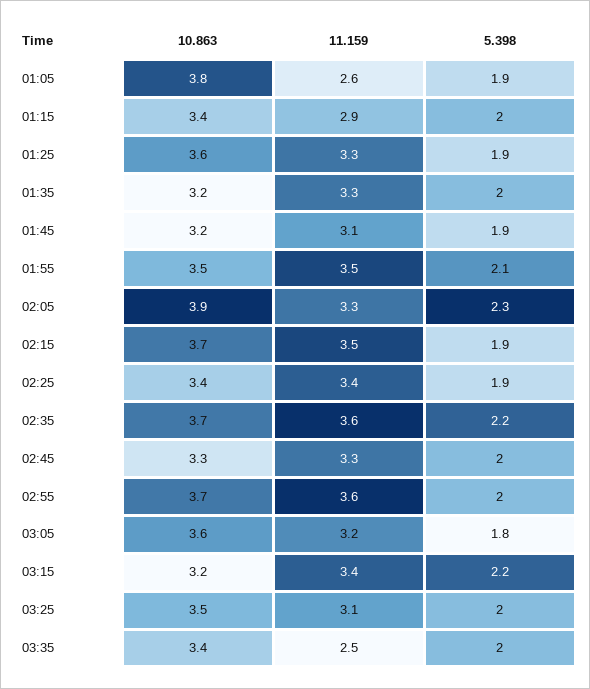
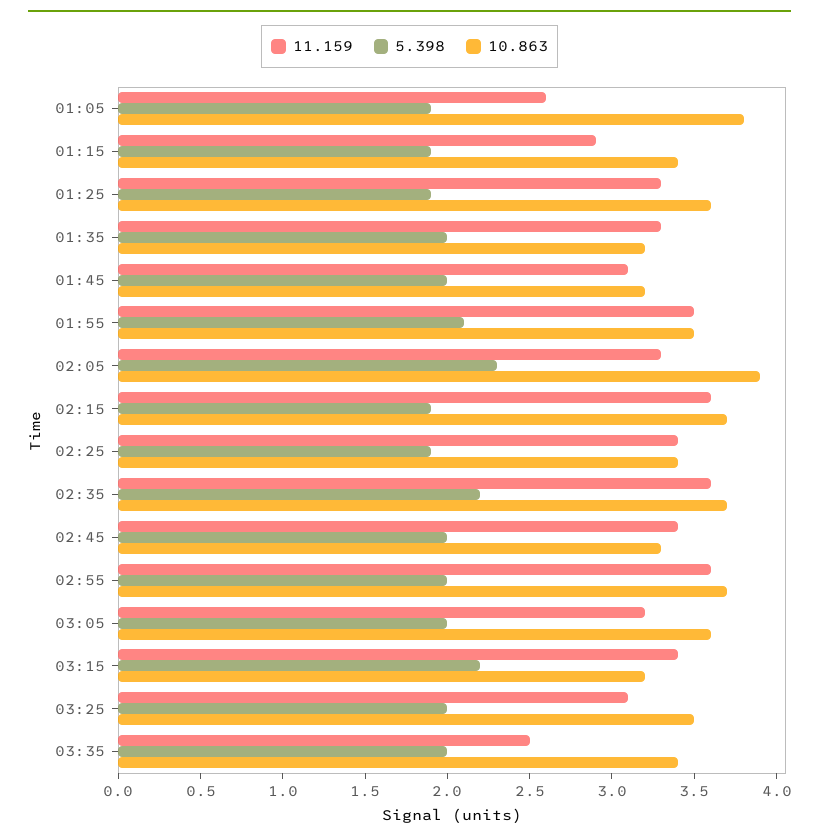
  {
    "10.863": {
      "01:05": 3.8,
      "01:15": 3.4,
      "01:25": 3.6,
      "01:35": 3.2,
      "01:45": 3.2,
      "01:55": 3.5,
      "02:05": 3.9,
      "02:15": 3.7,
      "02:25": 3.4,
      "02:35": 3.7,
      "02:45": 3.3,
      "02:55": 3.7,
      "03:05": 3.6,
      "03:15": 3.2,
      "03:25": 3.5,
      "03:35": 3.4
    },
    "11.159": {
      "01:05": 2.6,
      "01:15": 2.9,
      "01:25": 3.3,
      "01:35": 3.3,
      "01:45": 3.1,
      "01:55": 3.5,
      "02:05": 3.3,
-     "02:15": 3.5,
+     "02:15": 3.6,
      "02:25": 3.4,
      "02:35": 3.6,
-     "02:45": 3.3,
+     "02:45": 3.4,
      "02:55": 3.6,
      "03:05": 3.2,
      "03:15": 3.4,
      "03:25": 3.1,
      "03:35": 2.5
    },
    "5.398": {
      "01:05": 1.9,
-     "01:15": 2,
+     "01:15": 1.9,
      "01:25": 1.9,
      "01:35": 2,
-     "01:45": 1.9,
+     "01:45": 2,
      "01:55": 2.1,
      "02:05": 2.3,
      "02:15": 1.9,
      "02:25": 1.9,
      "02:35": 2.2,
      "02:45": 2,
      "02:55": 2,
-     "03:05": 1.8,
+     "03:05": 2,
      "03:15": 2.2,
      "03:25": 2,
      "03:35": 2
    }
  }

